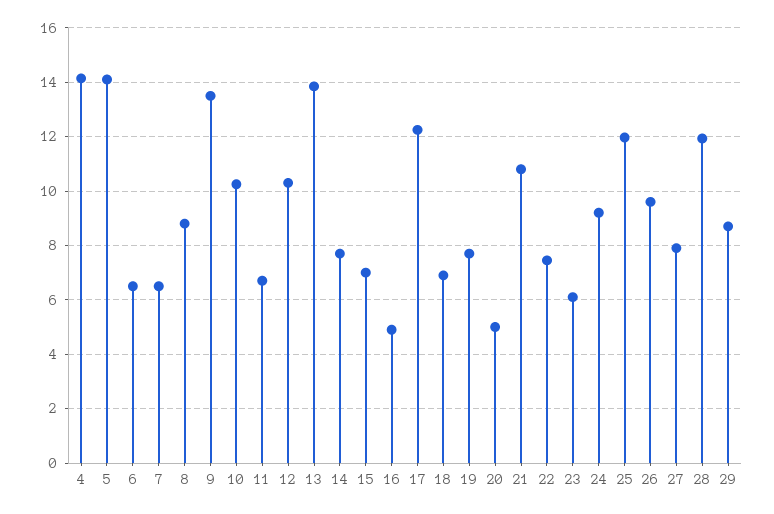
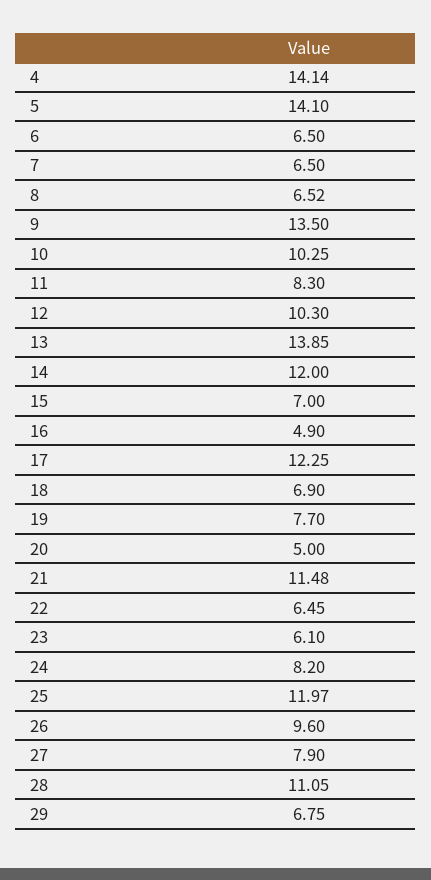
  {
    "4": 14.14,
    "5": 14.1,
    "6": 6.5,
    "7": 6.5,
-   "8": 8.75,
+   "8": 6.52,
    "9": 13.5,
    "10": 10.25,
-   "11": 6.75,
+   "11": 8.3,
    "12": 10.3,
    "13": 13.85,
-   "14": 7.75,
+   "14": 12,
    "15": 7,
    "16": 4.9,
    "17": 12.25,
    "18": 6.9,
    "19": 7.7,
    "20": 5,
-   "21": 10.75,
+   "21": 11.48,
-   "22": 7.5,
+   "22": 6.45,
    "23": 6.1,
-   "24": 9.25,
+   "24": 8.2,
    "25": 11.97,
    "26": 9.6,
    "27": 7.9,
-   "28": 12,
+   "28": 11.05,
-   "29": 8.75
+   "29": 6.75
  }

